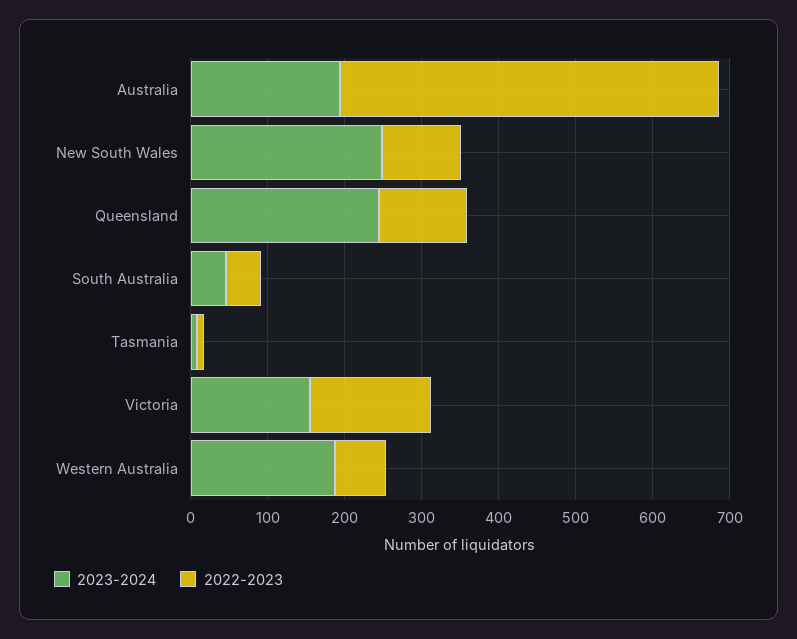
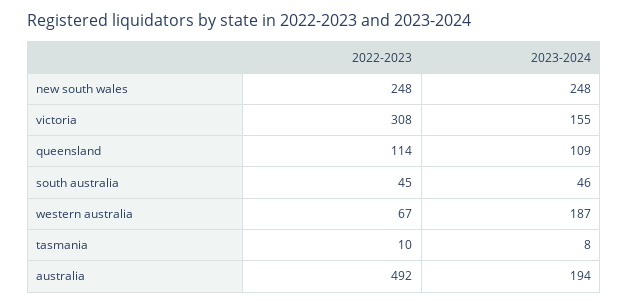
  {
    "2023-2024": {
      "Australia": 194,
      "New South Wales": 248,
-     "Queensland": 240,
+     "Queensland": 109,
      "South Australia": 46,
      "Tasmania": 8,
      "Victoria": 155,
      "Western Australia": 187
    },
    "2022-2023": {
      "Australia": 492,
-     "New South Wales": 100,
+     "New South Wales": 248,
      "Queensland": 114,
      "South Australia": 45,
      "Tasmania": 10,
-     "Victoria": 160,
+     "Victoria": 308,
      "Western Australia": 67
    }
  }

